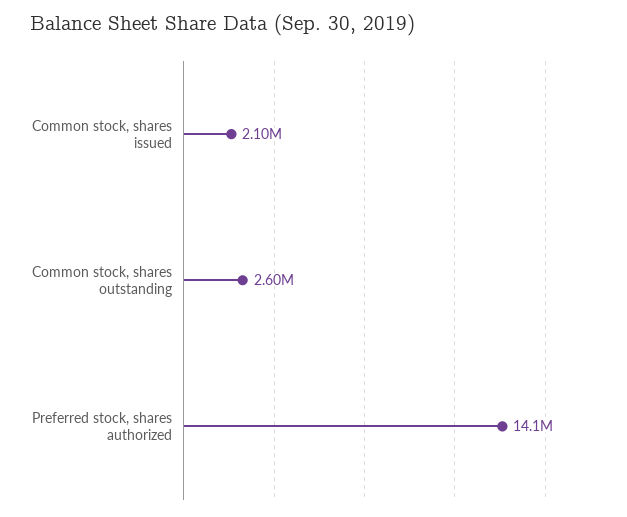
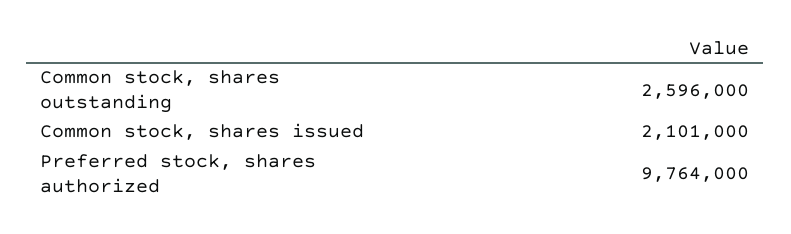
  {
    "Common stock, shares issued": 2101000,
    "Common stock, shares outstanding": 2596000,
-   "Preferred stock, shares authorized": 14100000
+   "Preferred stock, shares authorized": 9764000
  }

